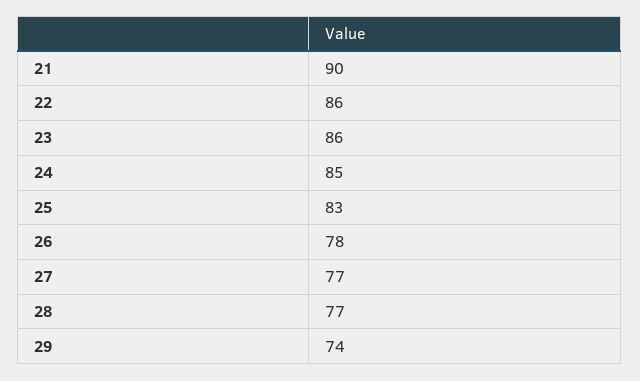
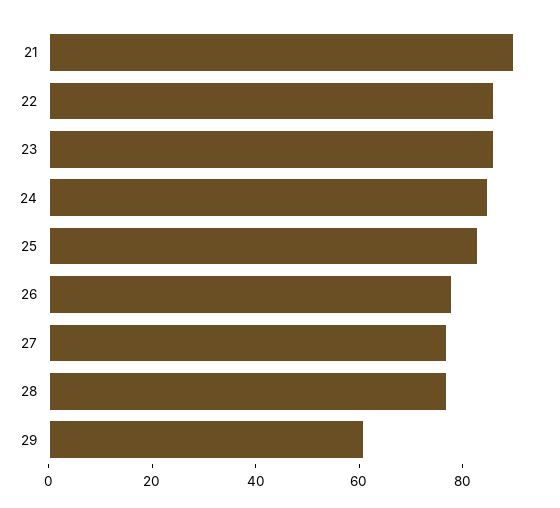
  {
    "21": 90,
    "22": 86,
    "23": 86,
    "24": 85,
    "25": 83,
    "26": 78,
    "27": 77,
    "28": 77,
-   "29": 74
+   "29": 60
  }

